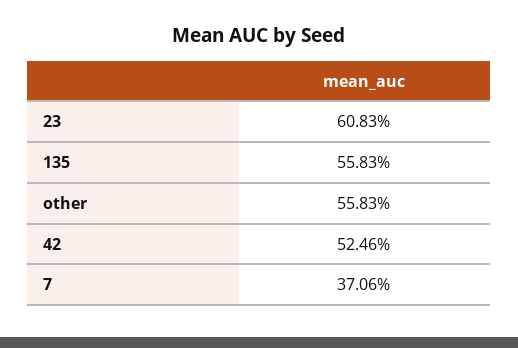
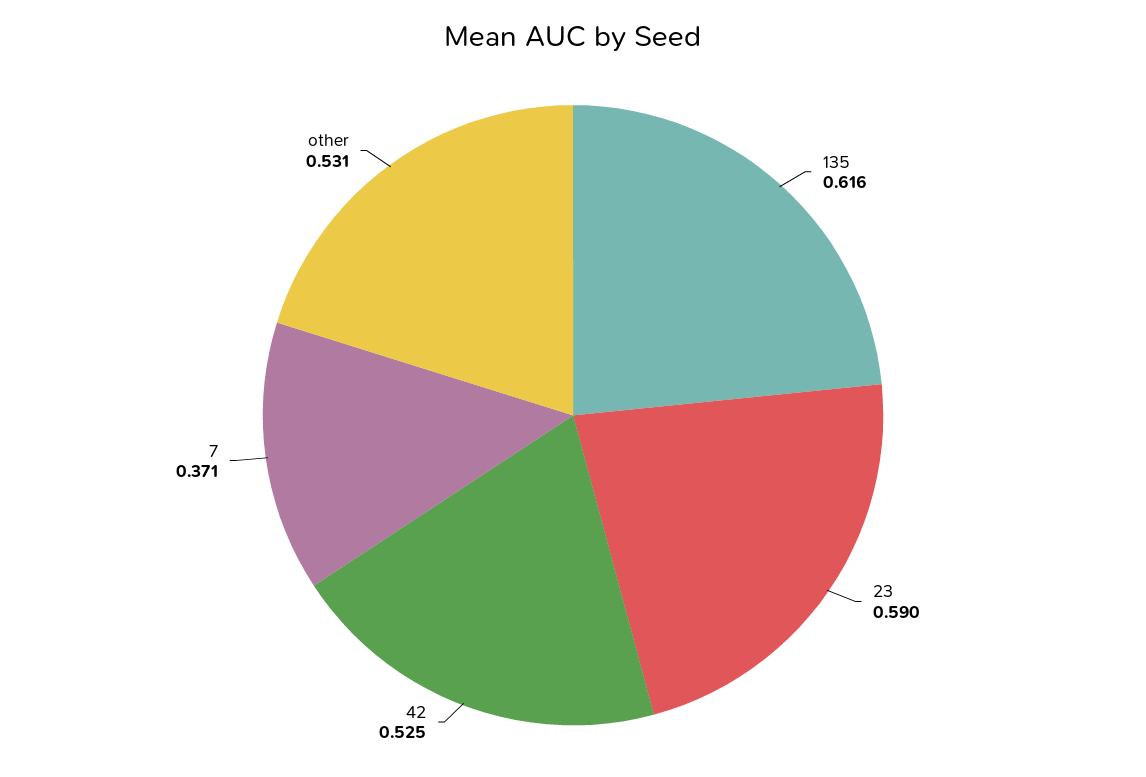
  {
-   "23": 0.6083,
+   "23": 0.59,
-   "135": 0.5583,
+   "135": 0.616,
-   "other": 0.5583,
+   "other": 0.531,
    "42": 0.5246,
    "7": 0.3706
  }

